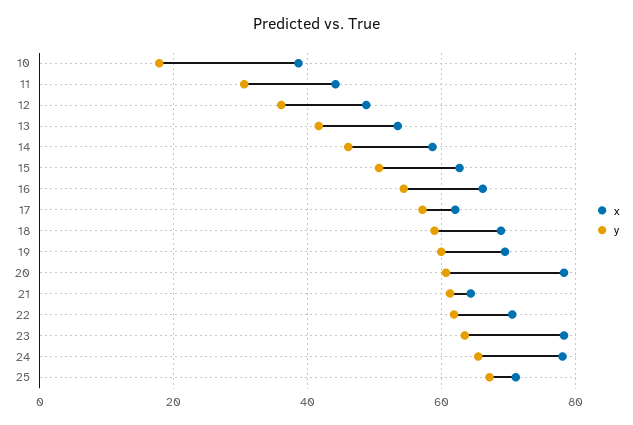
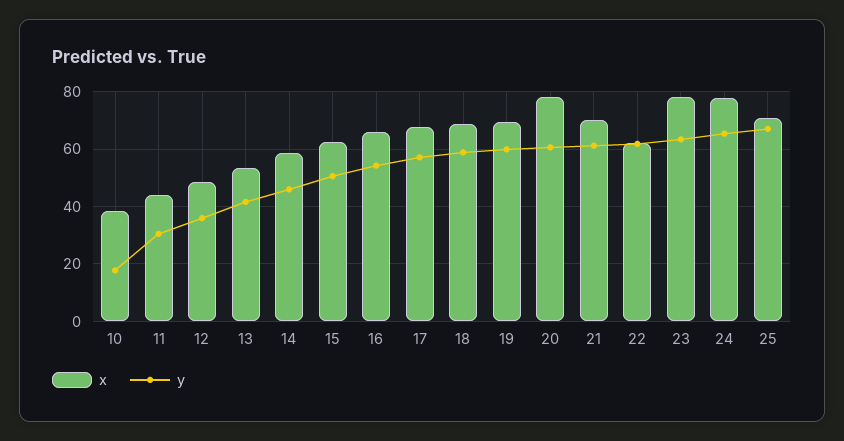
  {
    "x": {
      "10": 38,
      "11": 44,
      "12": 48,
      "13": 54,
      "14": 58,
      "15": 62,
      "16": 66,
-     "17": 62,
+     "17": 67.5,
      "18": 68,
      "19": 70,
      "20": 78,
-     "21": 64,
+     "21": 70,
-     "22": 70,
+     "22": 62.5,
      "23": 78,
      "24": 78,
      "25": 72
    },
    "y": {
      "10": 18,
      "11": 30,
      "12": 36,
      "13": 42,
      "14": 46,
      "15": 50,
      "16": 54,
      "17": 58,
      "18": 58,
      "19": 60,
      "20": 60,
      "21": 62,
      "22": 62,
      "23": 64,
      "24": 66,
      "25": 68
    }
  }

